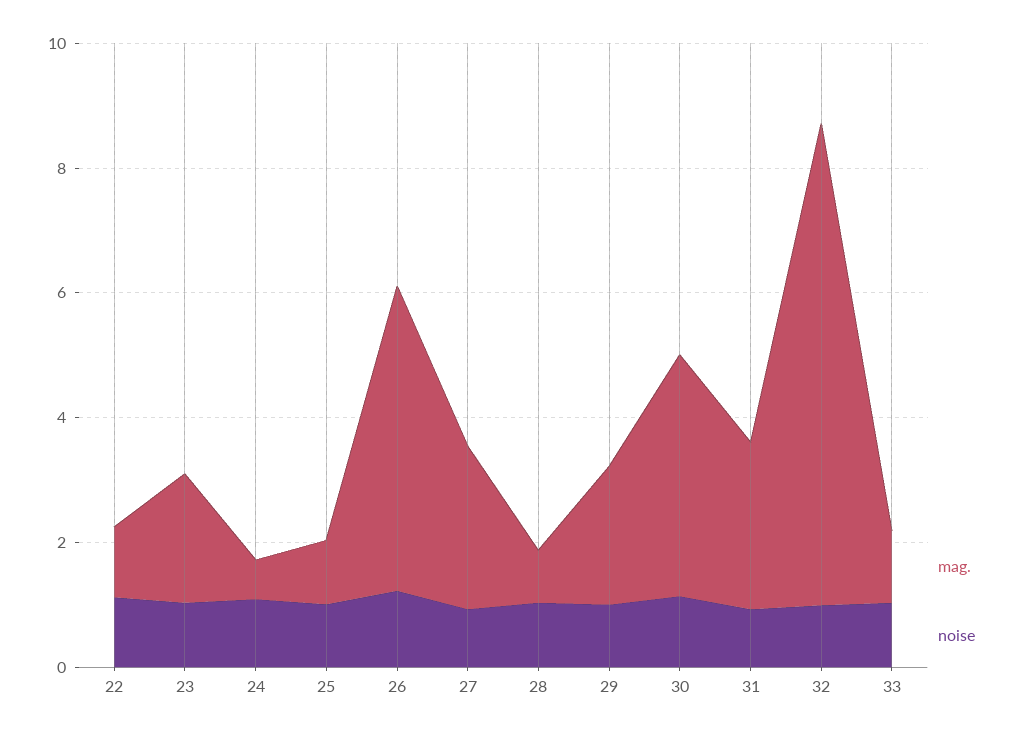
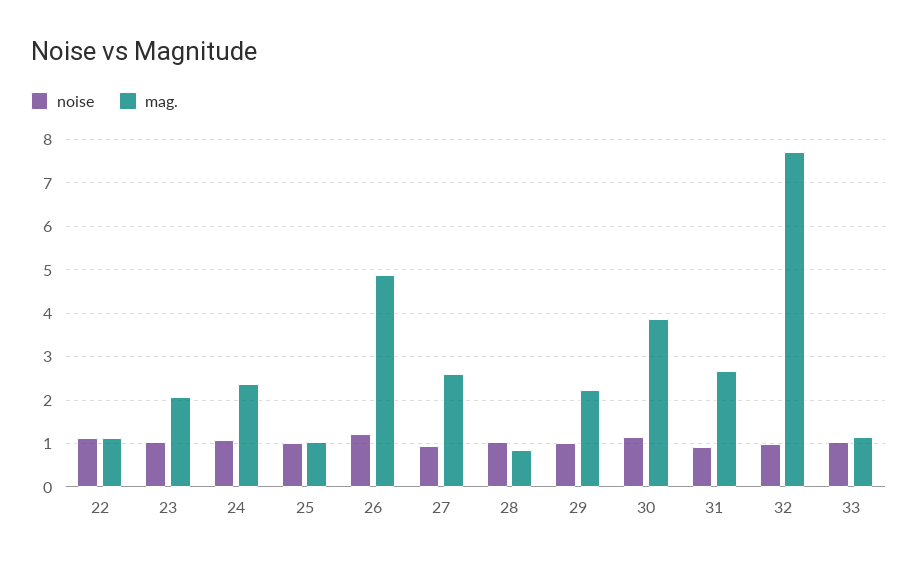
  {
    "mag.": {
      "22": 1.2,
      "23": 2,
-     "24": 0.5,
+     "24": 2.4,
      "25": 1,
      "26": 4.8,
      "27": 2.6,
      "28": 0.8,
      "29": 2.2,
      "30": 3.8,
      "31": 2.6,
      "32": 7.8,
      "33": 1.2
    },
    "noise": {
      "22": 1.2,
      "23": 1,
      "24": 1,
      "25": 1,
      "26": 1.2,
      "27": 1,
      "28": 1,
      "29": 1,
      "30": 1.2,
      "31": 1,
      "32": 1,
      "33": 1
    }
  }

